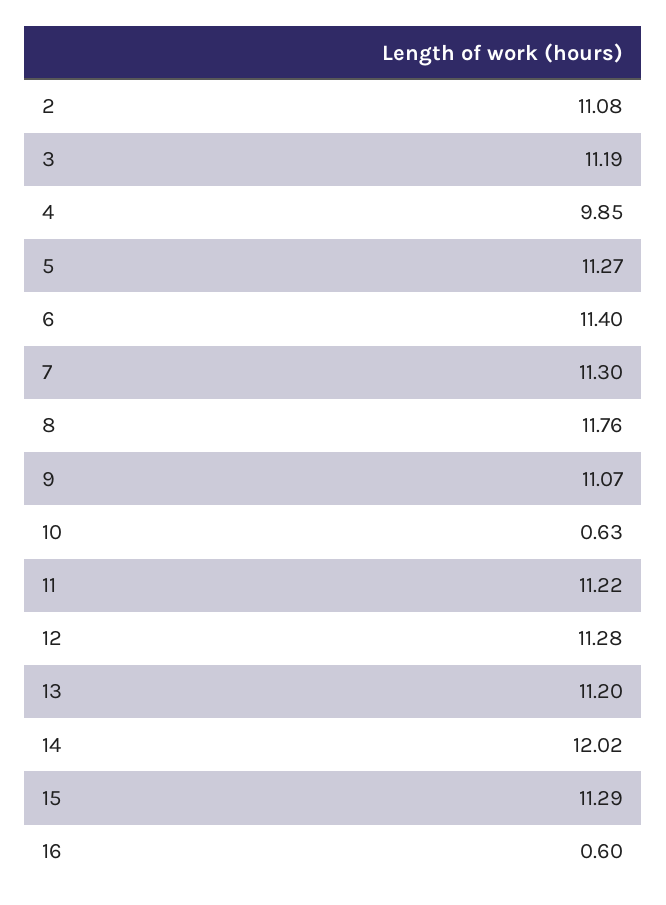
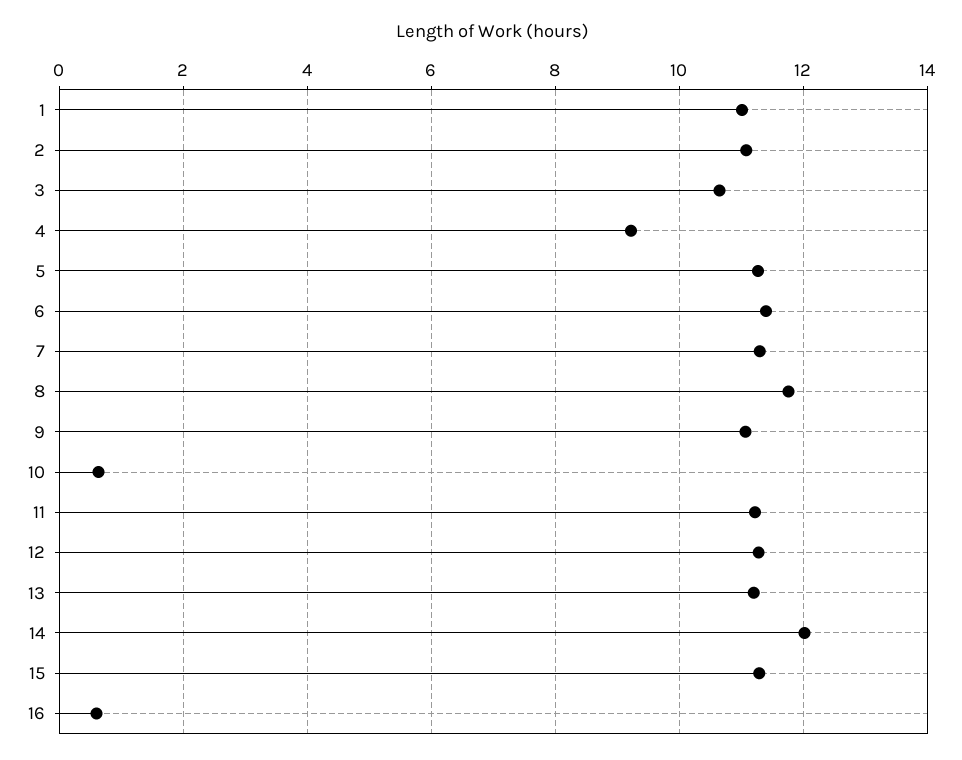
  {
    "2": 11.08,
-   "3": 11.19,
+   "3": 10.6,
-   "4": 9.85,
+   "4": 9.2,
    "5": 11.27,
    "6": 11.4,
    "7": 11.3,
    "8": 11.76,
    "9": 11.07,
    "10": 0.63,
    "11": 11.22,
    "12": 11.28,
    "13": 11.2,
    "14": 12.02,
    "15": 11.29,
-   "16": 0.6
+   "16": 0.6,
+   "1": 11
  }

